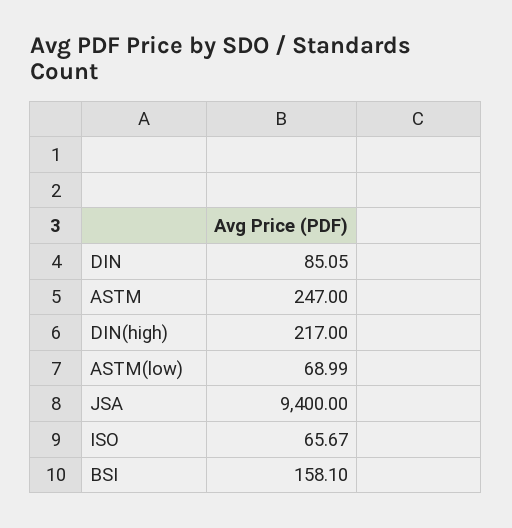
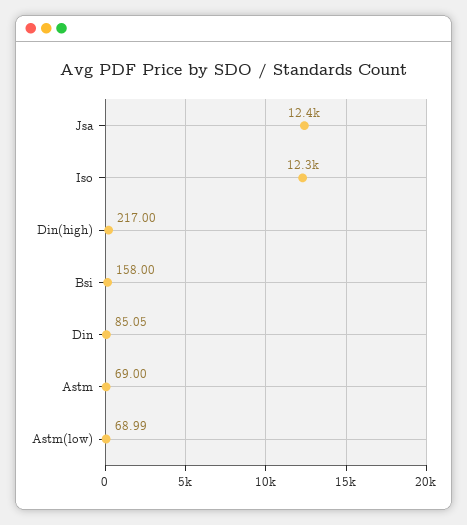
  {
    "DIN": 85.05,
-   "ASTM": 247,
+   "ASTM": 69,
    "DIN(high)": 217,
    "ASTM(low)": 68.99,
-   "JSA": 9400,
+   "JSA": 12400,
-   "ISO": 65.67,
+   "ISO": 12300,
-   "BSI": 158.1
+   "BSI": 158
  }

